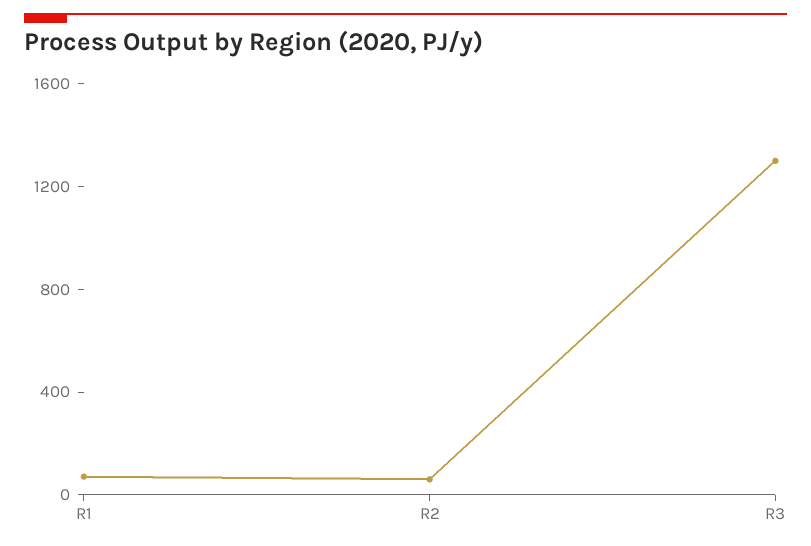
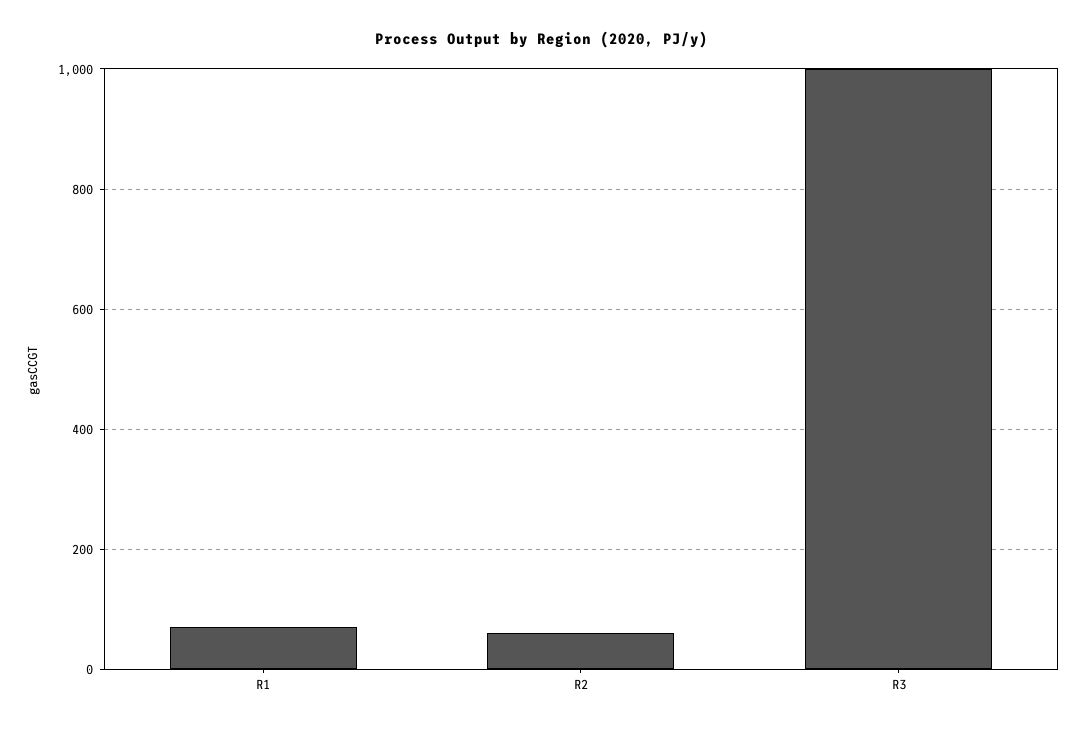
  {
    "R1": 80,
    "R2": 60,
-   "R3": 1300
+   "R3": 1000
  }

